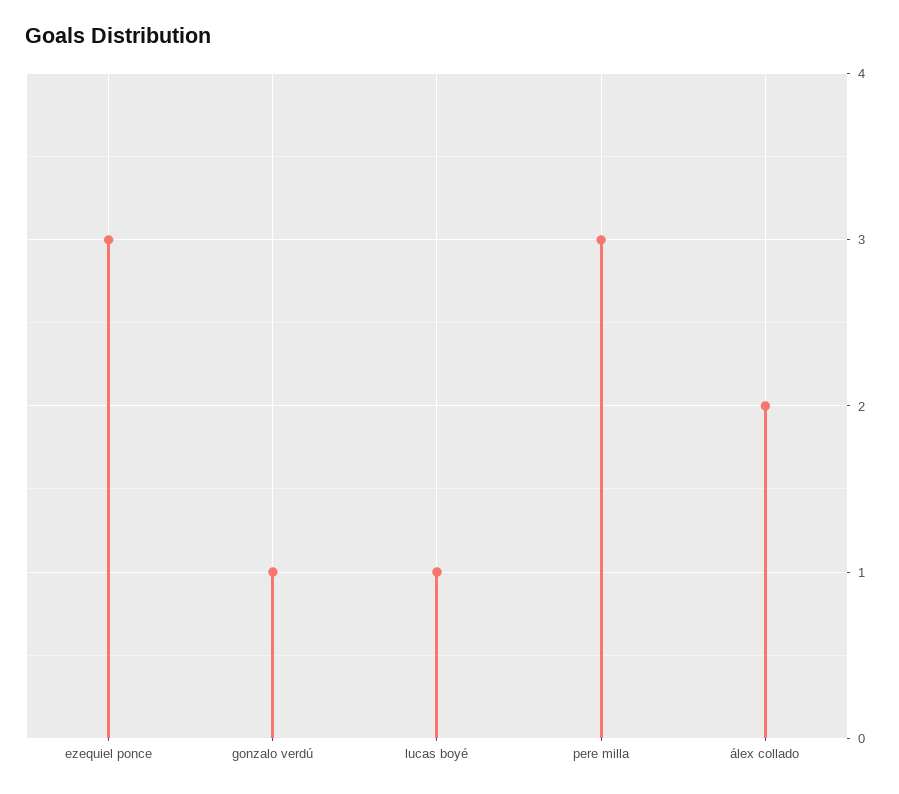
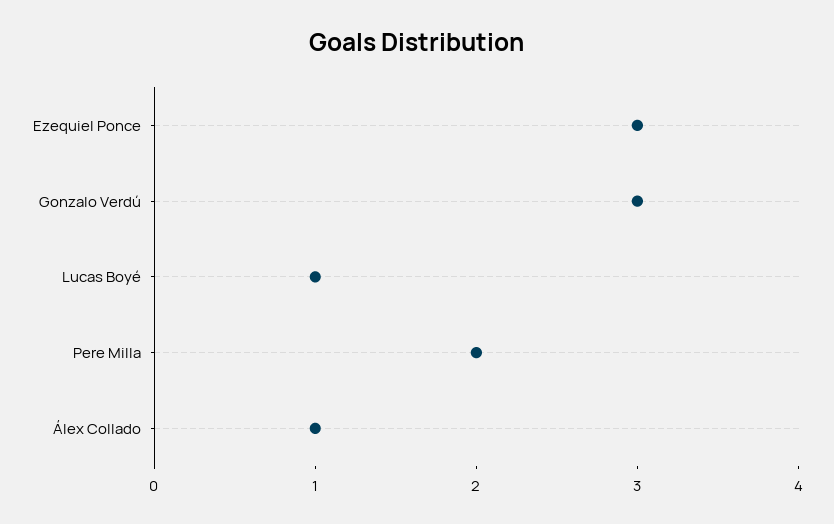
  {
    "ezequiel ponce": 3,
-   "gonzalo verdú": 1,
+   "gonzalo verdú": 3,
    "lucas boyé": 1,
-   "pere milla": 3,
+   "pere milla": 2,
-   "álex collado": 2
+   "álex collado": 1
  }

